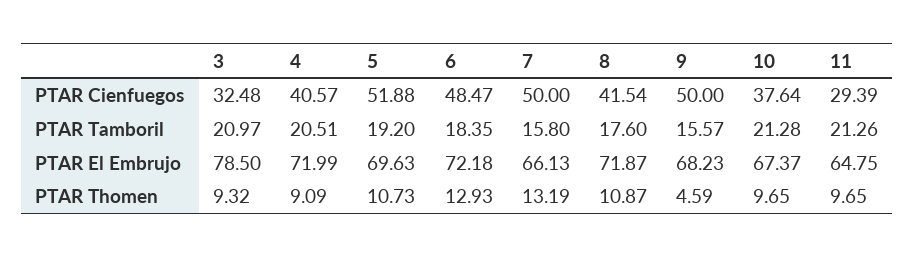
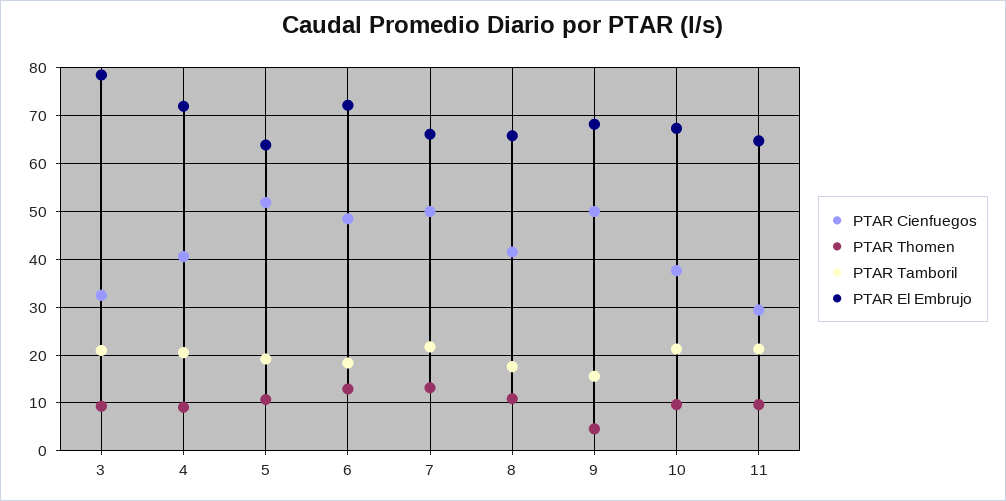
  {
    "PTAR Cienfuegos": {
      "3": 32.48,
      "4": 40.57,
      "5": 51.88,
      "6": 48.47,
      "7": 50,
      "8": 41.54,
      "9": 50,
      "10": 37.64,
      "11": 29.39
    },
    "PTAR Tamboril": {
      "3": 20.97,
      "4": 20.51,
      "5": 19.2,
      "6": 18.35,
-     "7": 15.8,
+     "7": 22,
      "8": 17.6,
      "9": 15.57,
      "10": 21.28,
      "11": 21.26
    },
    "PTAR El Embrujo": {
      "3": 78.5,
      "4": 71.99,
-     "5": 69.63,
+     "5": 64,
      "6": 72.18,
      "7": 66.13,
-     "8": 71.87,
+     "8": 66,
      "9": 68.23,
      "10": 67.37,
      "11": 64.75
    },
    "PTAR Thomen": {
      "3": 9.32,
      "4": 9.09,
      "5": 10.73,
      "6": 12.93,
      "7": 13.19,
      "8": 10.87,
      "9": 4.59,
      "10": 9.65,
      "11": 9.65
    }
  }

